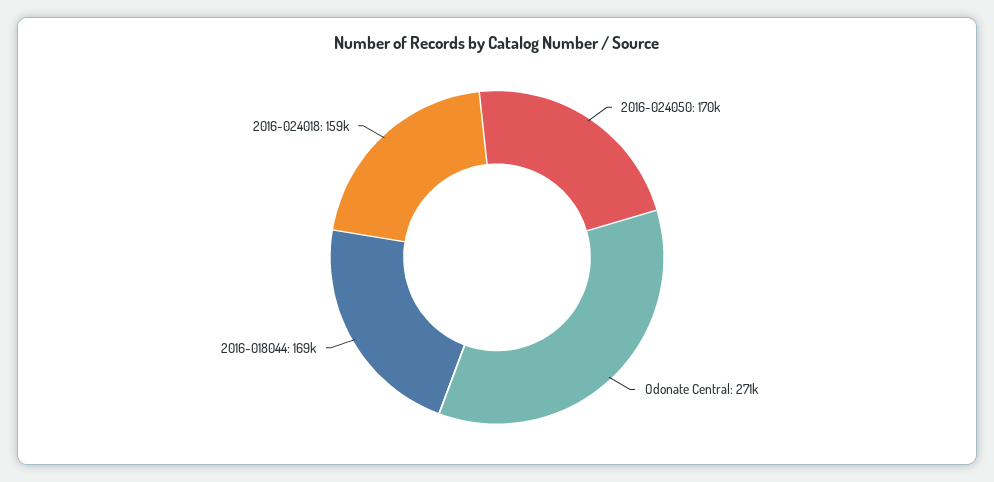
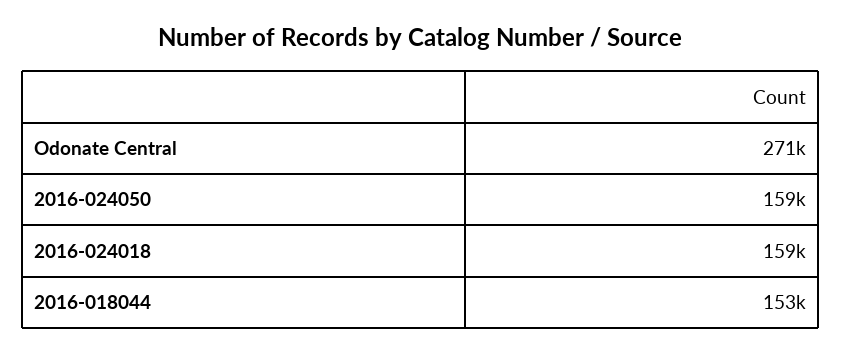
  {
-   "2016-024050": 170000,
+   "2016-024050": 159000,
    "Odonate Central": 271000,
-   "2016-018044": 169000,
+   "2016-018044": 153000,
    "2016-024018": 159000
  }

